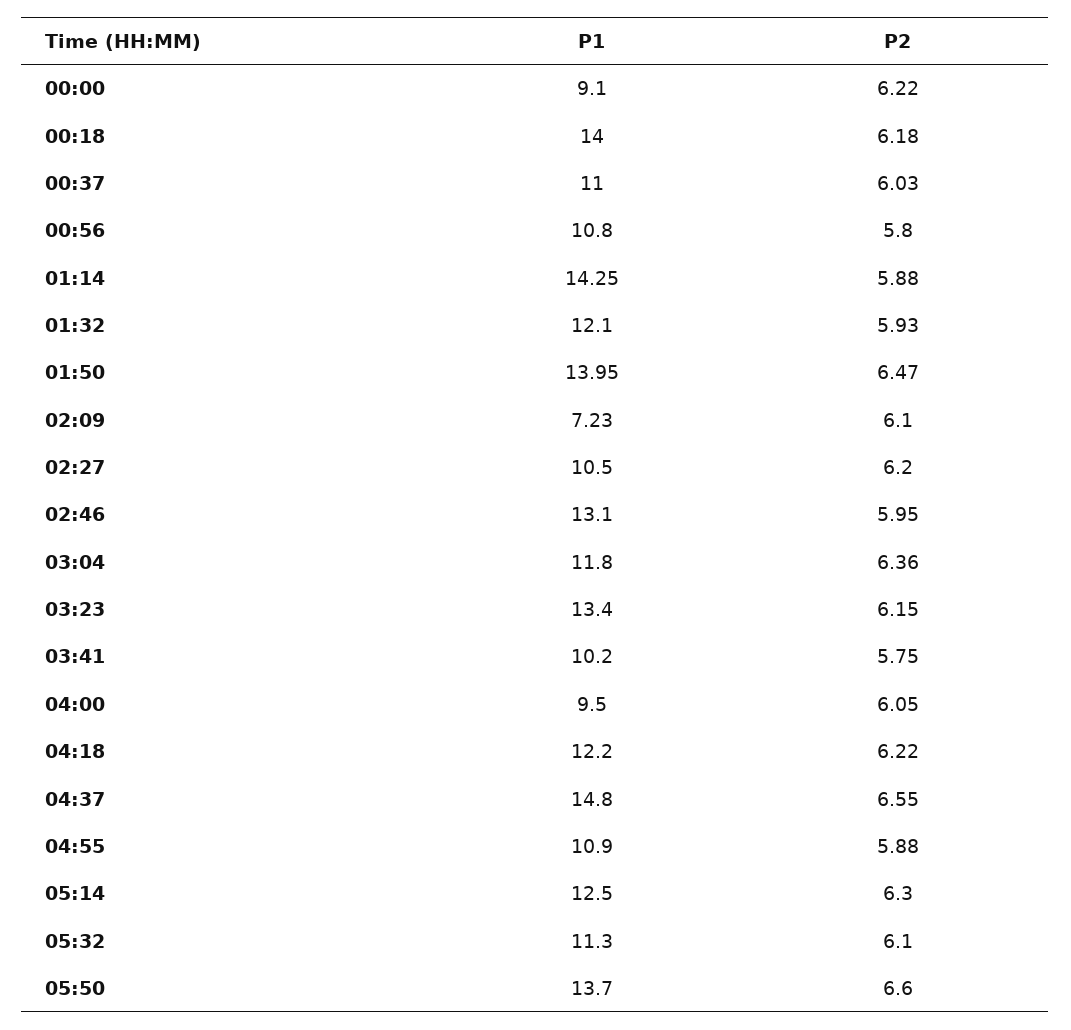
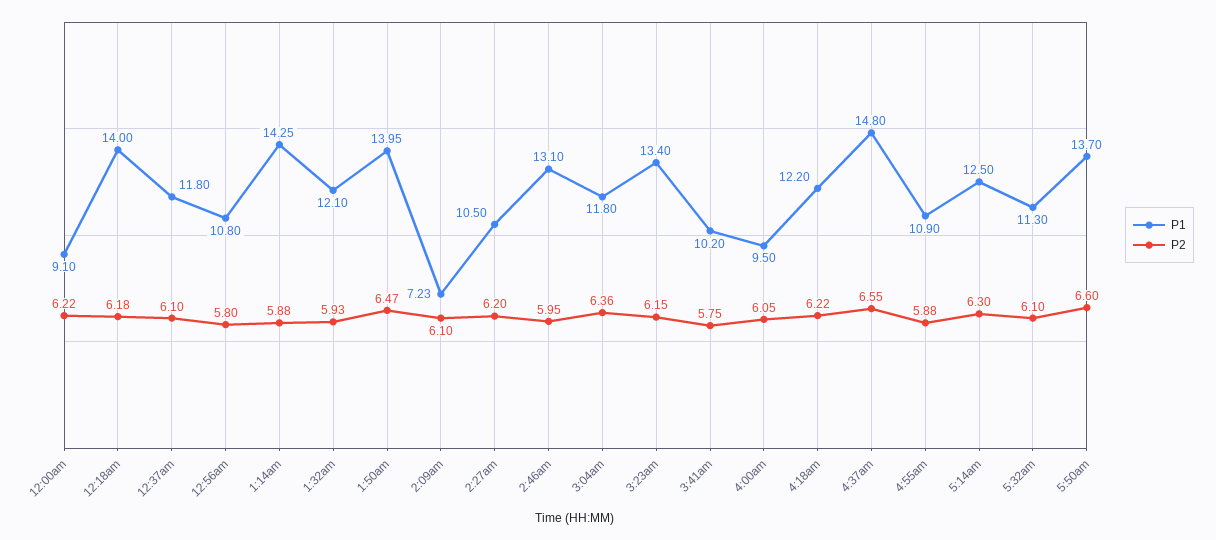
  {
    "P1": {
      "00:00": 9.1,
      "00:18": 14,
-     "00:37": 11,
+     "00:37": 11.8,
      "00:56": 10.8,
      "01:14": 14.25,
      "01:32": 12.1,
      "01:50": 13.95,
      "02:09": 7.23,
      "02:27": 10.5,
      "02:46": 13.1,
      "03:04": 11.8,
      "03:23": 13.4,
      "03:41": 10.2,
      "04:00": 9.5,
      "04:18": 12.2,
      "04:37": 14.8,
      "04:55": 10.9,
      "05:14": 12.5,
      "05:32": 11.3,
      "05:50": 13.7
    },
    "P2": {
      "00:00": 6.22,
      "00:18": 6.18,
-     "00:37": 6.03,
+     "00:37": 6.1,
      "00:56": 5.8,
      "01:14": 5.88,
      "01:32": 5.93,
      "01:50": 6.47,
      "02:09": 6.1,
      "02:27": 6.2,
      "02:46": 5.95,
      "03:04": 6.36,
      "03:23": 6.15,
      "03:41": 5.75,
      "04:00": 6.05,
      "04:18": 6.22,
      "04:37": 6.55,
      "04:55": 5.88,
      "05:14": 6.3,
      "05:32": 6.1,
      "05:50": 6.6
    }
  }

